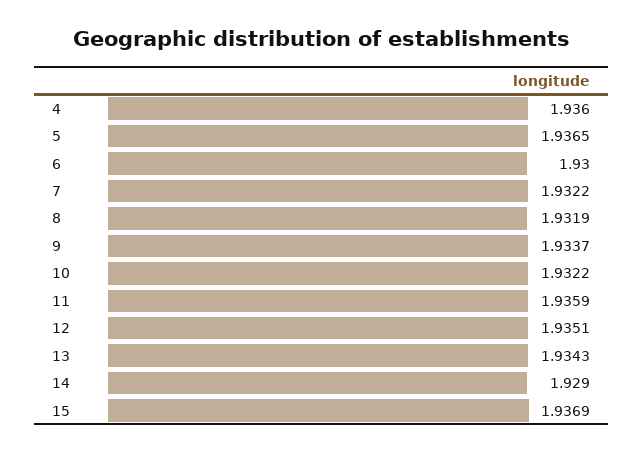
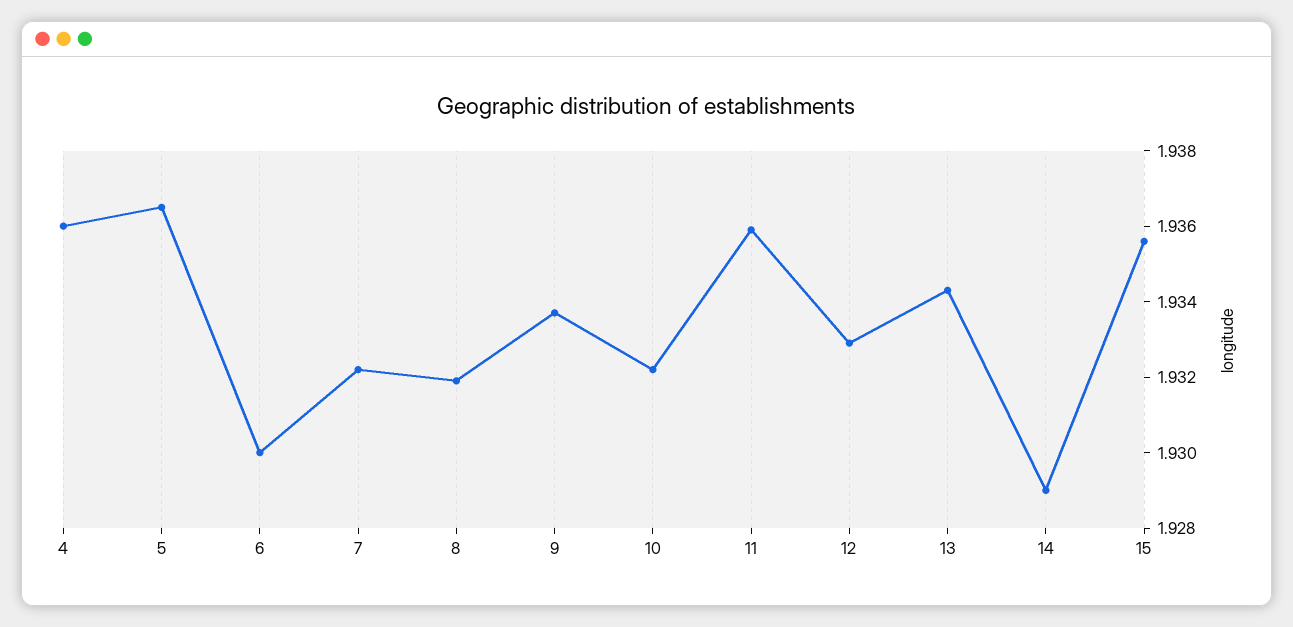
  {
    "4": 1.936,
    "5": 1.9365,
    "6": 1.93,
    "7": 1.9322,
    "8": 1.9319,
    "9": 1.9337,
    "10": 1.9322,
    "11": 1.9359,
-   "12": 1.9351,
+   "12": 1.933,
    "13": 1.9343,
    "14": 1.929,
-   "15": 1.9369
+   "15": 1.9355
  }

